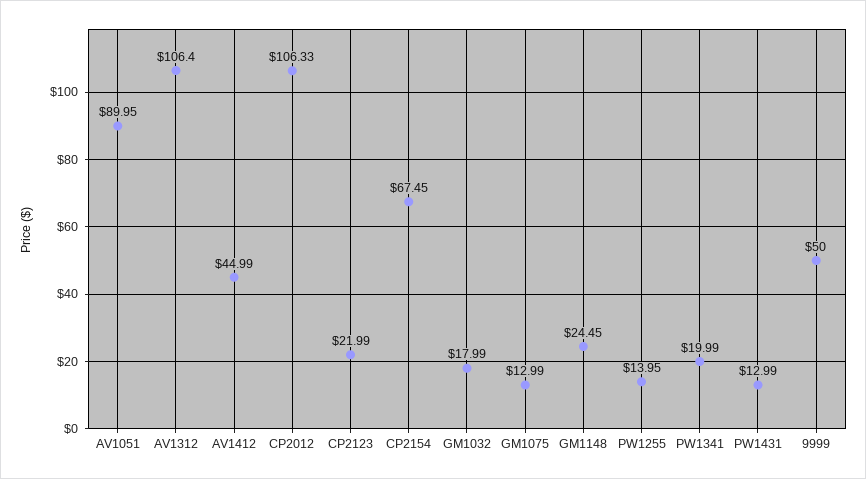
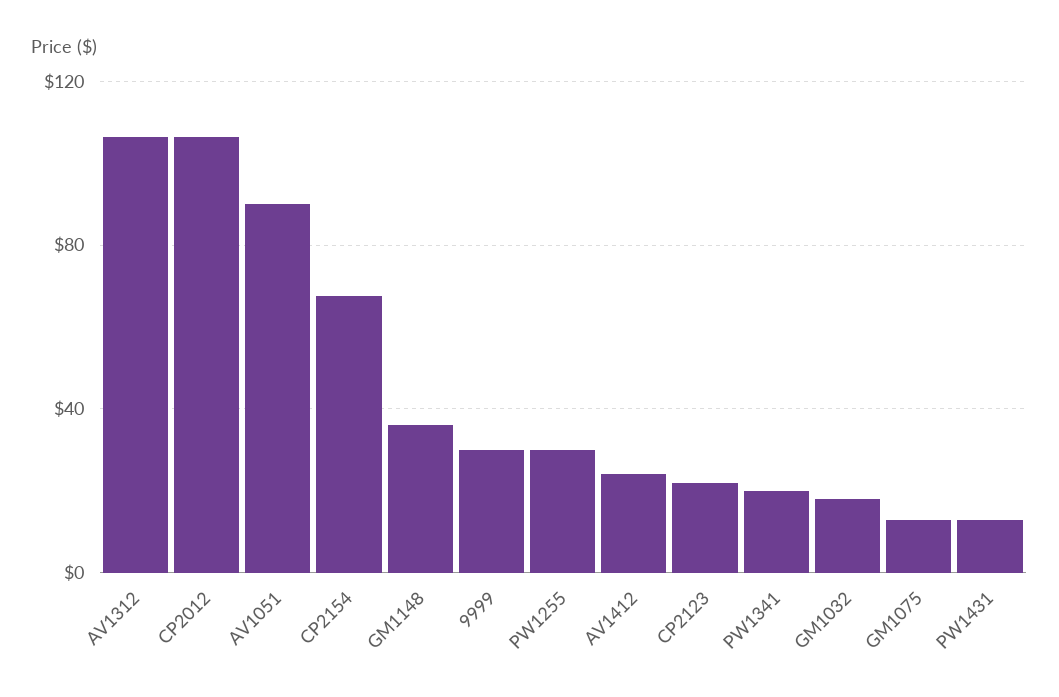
  {
    "AV1051": 89.95,
    "AV1312": 106.4,
-   "AV1412": 44.99,
+   "AV1412": 25,
    "CP2012": 106.33,
    "CP2123": 21.99,
    "CP2154": 67.45,
    "GM1032": 17.99,
    "GM1075": 12.99,
-   "GM1148": 24.45,
+   "GM1148": 35,
-   "PW1255": 13.95,
+   "PW1255": 30,
    "PW1341": 19.99,
    "PW1431": 12.99,
-   "9999": 50
+   "9999": 30
  }

